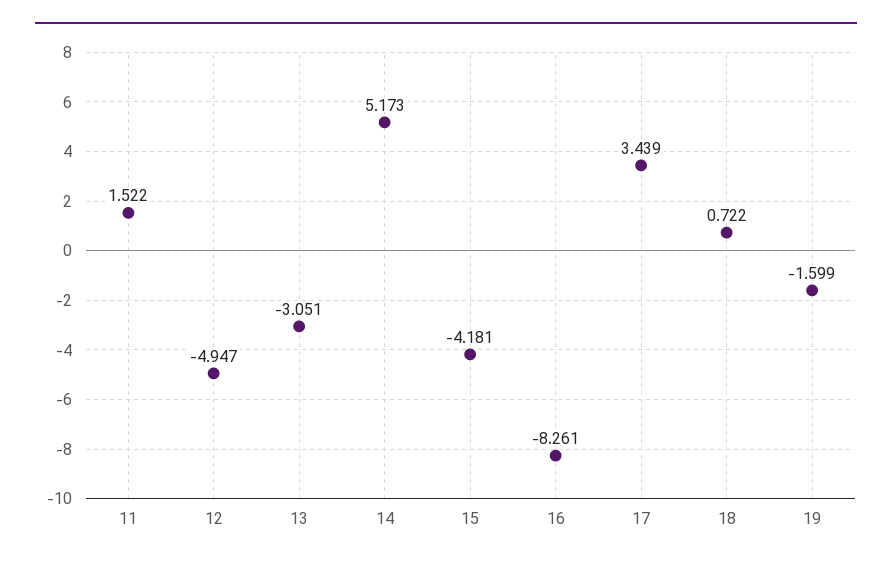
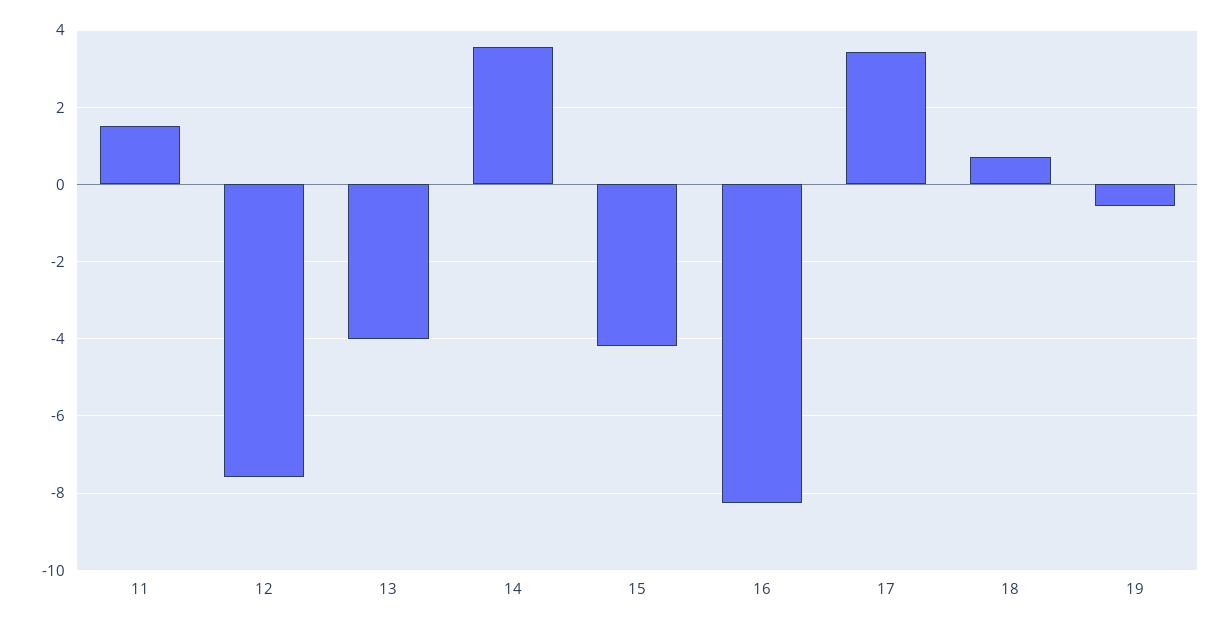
  {
    "11": 1.522,
-   "12": -4.947,
+   "12": -7.6,
-   "13": -3.051,
+   "13": -4,
-   "14": 5.173,
+   "14": 3.6,
    "15": -4.181,
    "16": -8.261,
    "17": 3.439,
    "18": 0.722,
-   "19": -1.599
+   "19": -0.6
  }

